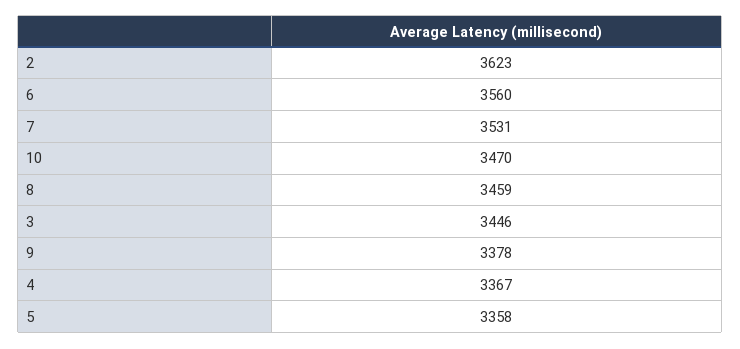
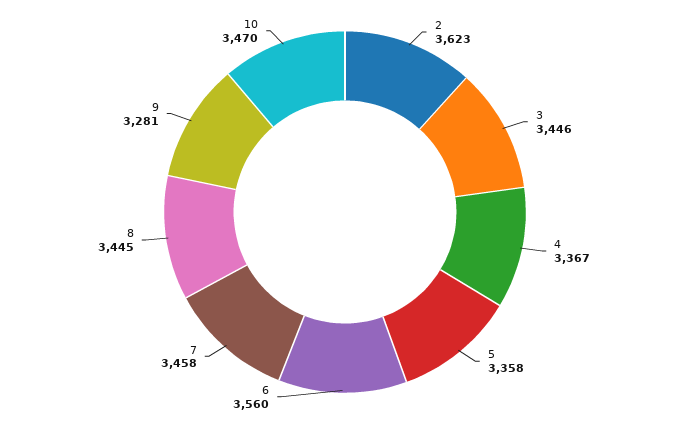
  {
    "2": 3623,
    "6": 3560,
-   "7": 3531,
+   "7": 3458,
    "10": 3470,
-   "8": 3459,
+   "8": 3445,
    "3": 3446,
-   "9": 3378,
+   "9": 3281,
    "4": 3367,
    "5": 3358
  }

